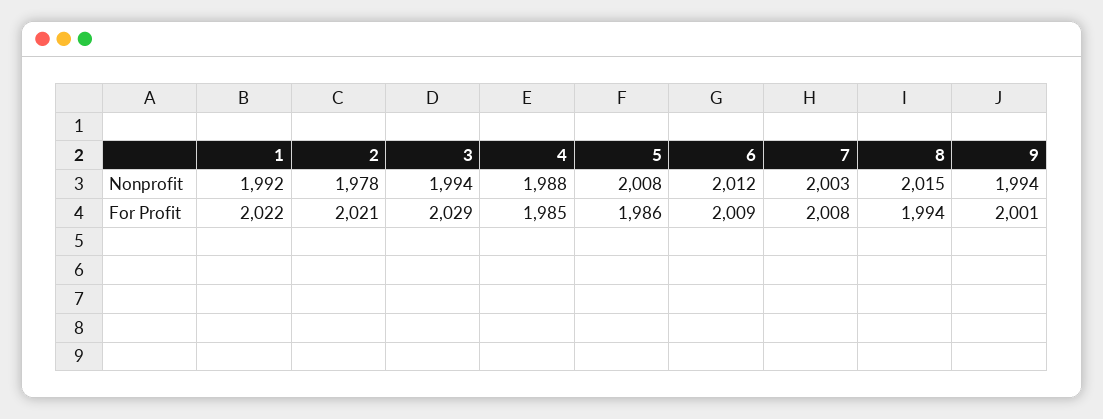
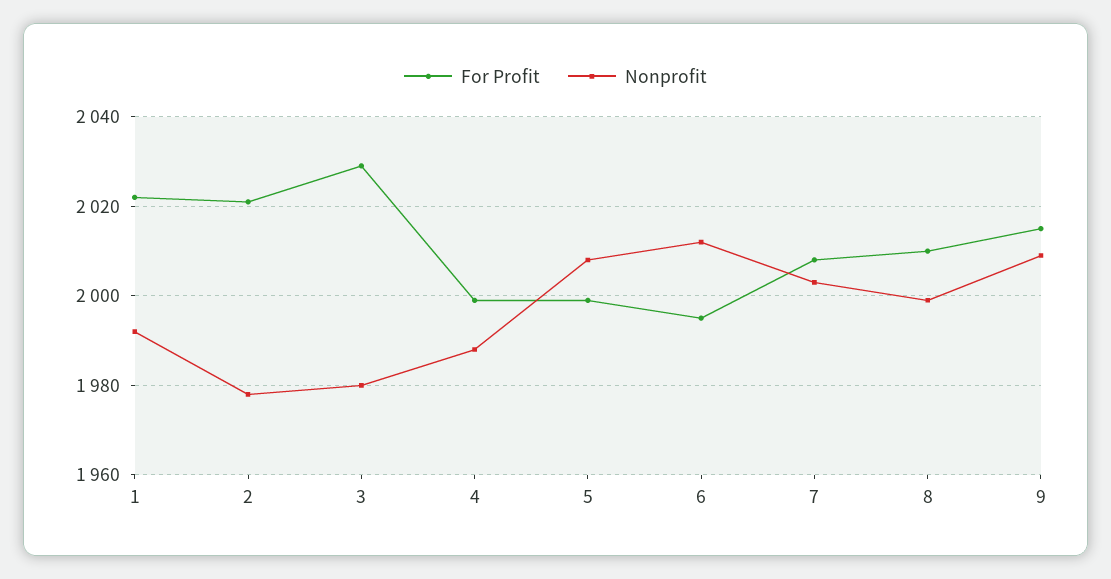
  {
    "Nonprofit": {
      "1": 1992,
      "2": 1978,
-     "3": 1994,
+     "3": 1980,
      "4": 1988,
      "5": 2008,
      "6": 2012,
      "7": 2003,
-     "8": 2015,
+     "8": 2000,
-     "9": 1994
+     "9": 2010
    },
    "For Profit": {
      "1": 2022,
      "2": 2021,
      "3": 2029,
-     "4": 1985,
+     "4": 2000,
-     "5": 1986,
+     "5": 2000,
-     "6": 2009,
+     "6": 1995,
      "7": 2008,
-     "8": 1994,
+     "8": 2010,
-     "9": 2001
+     "9": 2015
    }
  }

